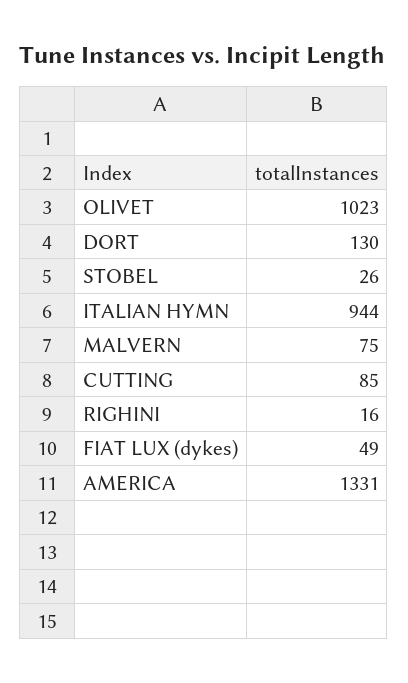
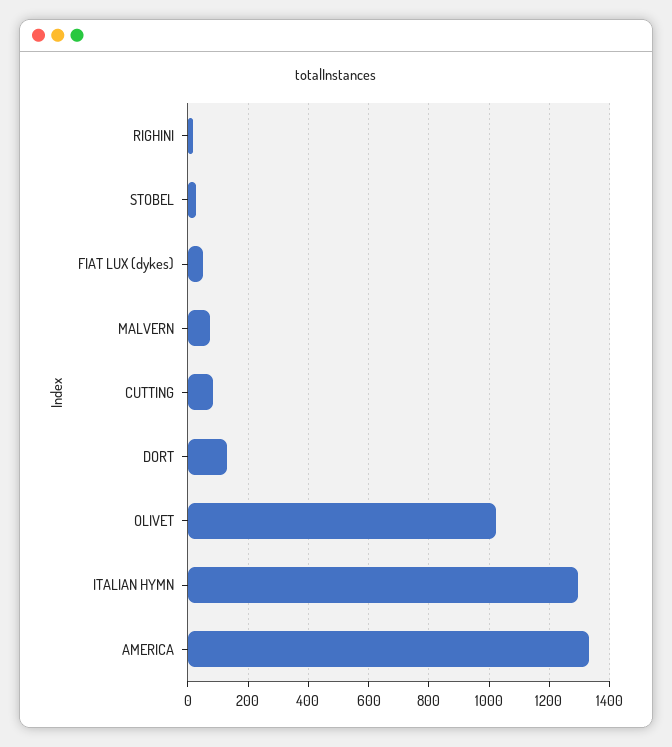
  {
    "OLIVET": 1023,
    "DORT": 130,
    "STOBEL": 26,
-   "ITALIAN HYMN": 944,
+   "ITALIAN HYMN": 1300,
    "MALVERN": 75,
    "CUTTING": 85,
    "RIGHINI": 16,
    "FIAT LUX (dykes)": 49,
    "AMERICA": 1331
  }

